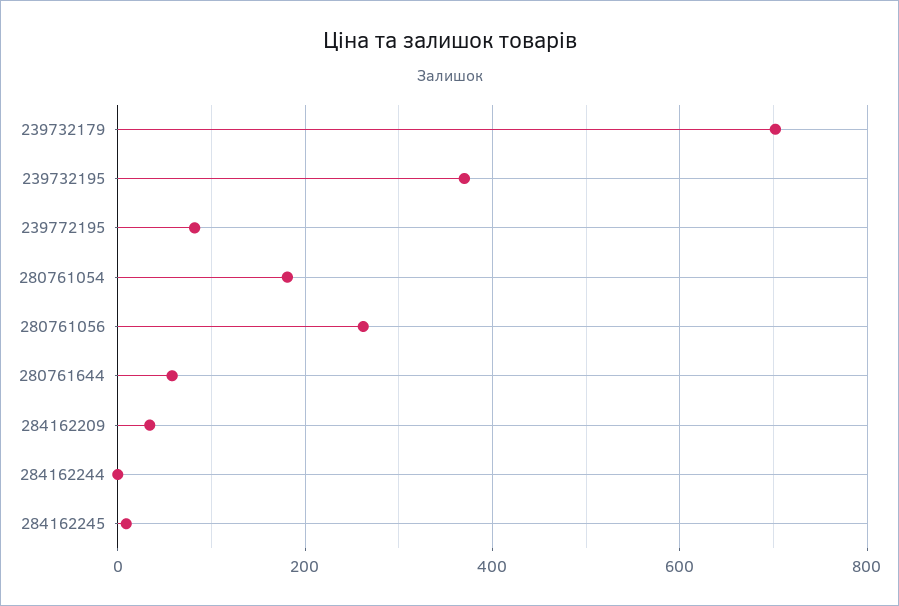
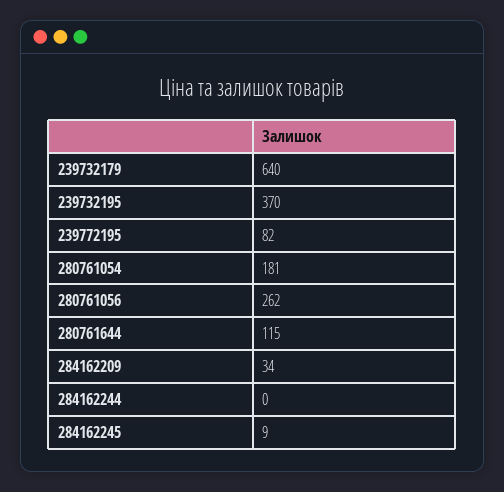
  {
-   "239732179": 700,
+   "239732179": 640,
    "239732195": 370,
    "239772195": 82,
    "280761054": 181,
    "280761056": 262,
-   "280761644": 60,
+   "280761644": 115,
    "284162209": 34,
    "284162244": 0,
    "284162245": 9
  }

